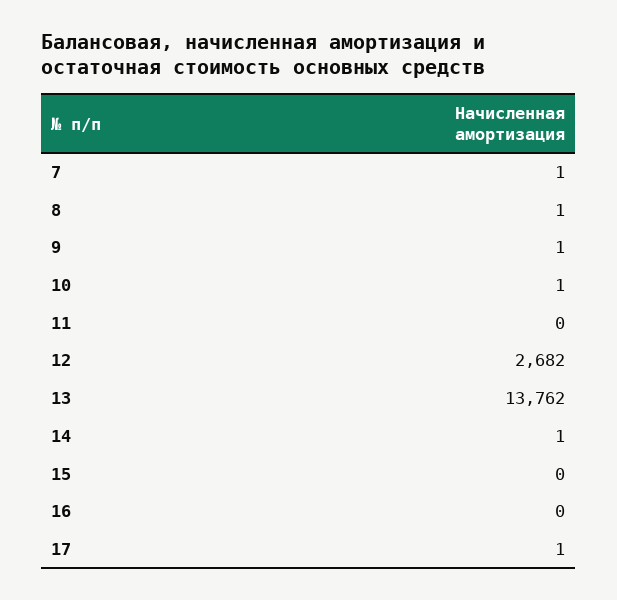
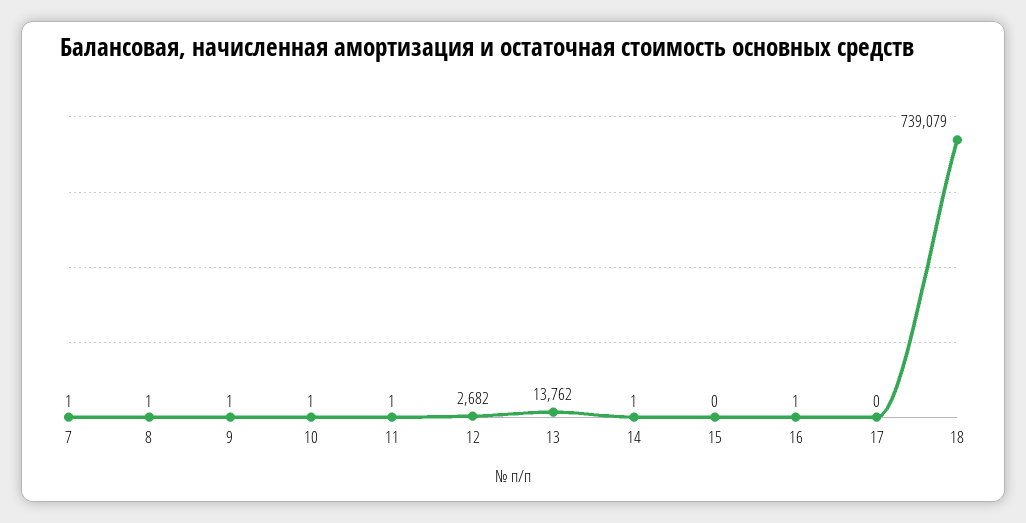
  {
    "7": 1,
    "8": 1,
    "9": 1,
    "10": 1,
-   "11": 0,
+   "11": 1,
    "12": 2682,
    "13": 13762,
    "14": 1,
    "15": 0,
-   "16": 0,
+   "16": 1,
-   "17": 1
+   "17": 0,
+   "18": 739079
  }

